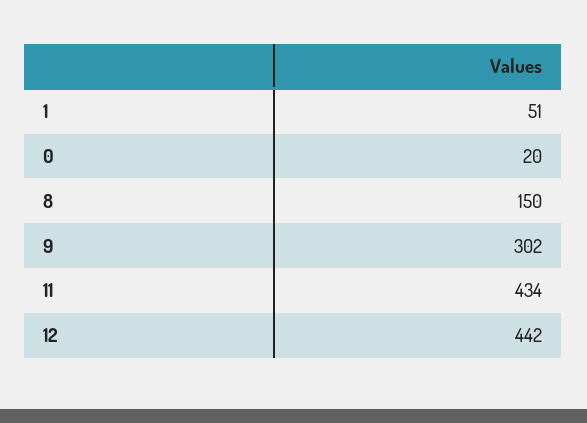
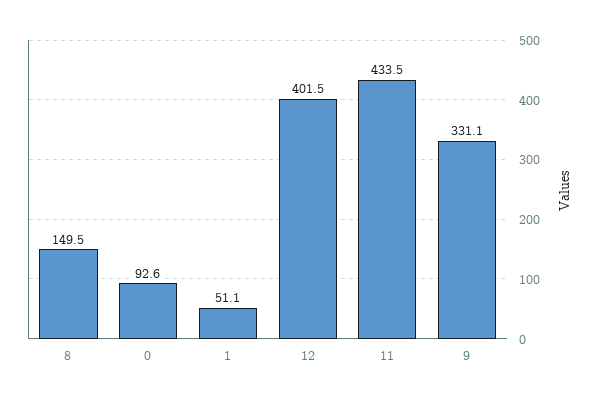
  {
    "1": 51.1,
-   "0": 20,
+   "0": 92.6,
    "8": 149.5,
-   "9": 302,
+   "9": 331.1,
    "11": 433.5,
-   "12": 442
+   "12": 401.5
  }

